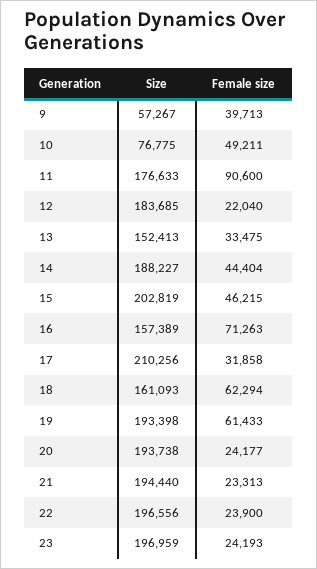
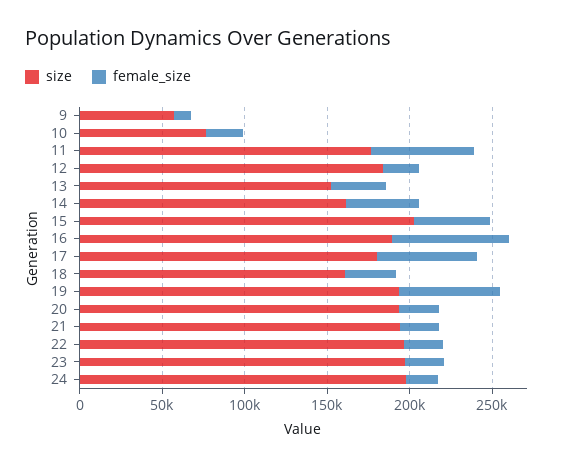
  {
    "Size": {
      "9": 57267,
      "10": 76775,
      "11": 176633,
      "12": 183685,
      "13": 152413,
-     "14": 188227,
+     "14": 160000,
      "15": 202819,
-     "16": 157389,
+     "16": 190000,
-     "17": 210256,
+     "17": 180000,
      "18": 161093,
      "19": 193398,
      "20": 193738,
      "21": 194440,
      "22": 196556,
-     "23": 196959
+     "23": 196959,
+     "24": 200000
    },
    "Female size": {
-     "9": 39713,
+     "9": 10000,
-     "10": 49211,
+     "10": 20000,
-     "11": 90600,
+     "11": 60000,
      "12": 22040,
      "13": 33475,
      "14": 44404,
      "15": 46215,
      "16": 71263,
-     "17": 31858,
+     "17": 60000,
-     "18": 62294,
+     "18": 30000,
      "19": 61433,
      "20": 24177,
      "21": 23313,
      "22": 23900,
-     "23": 24193
+     "23": 24193,
+     "24": 20000
    }
  }

